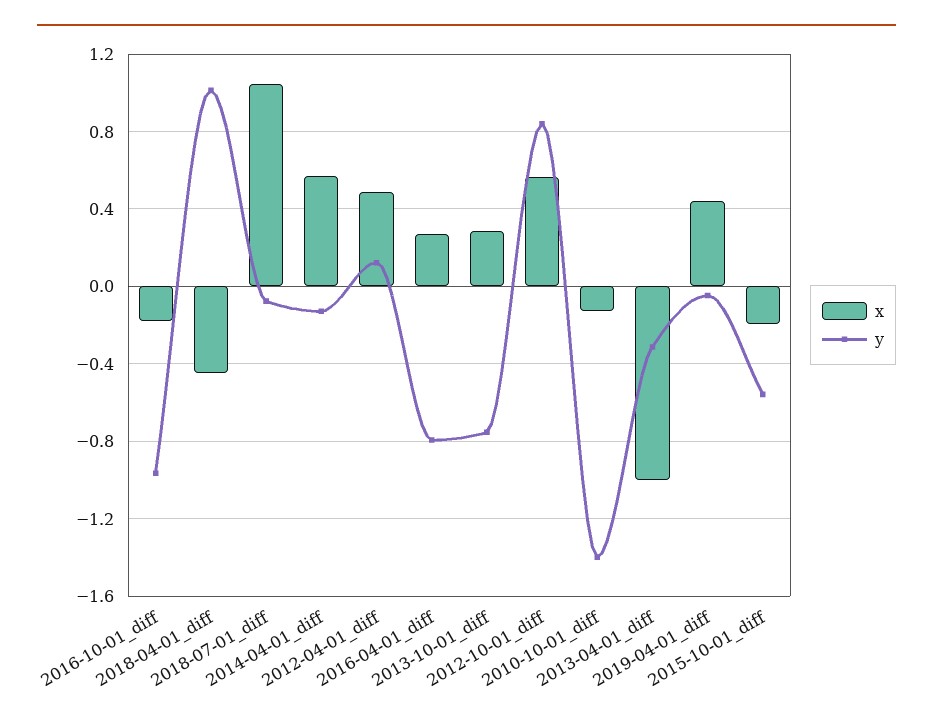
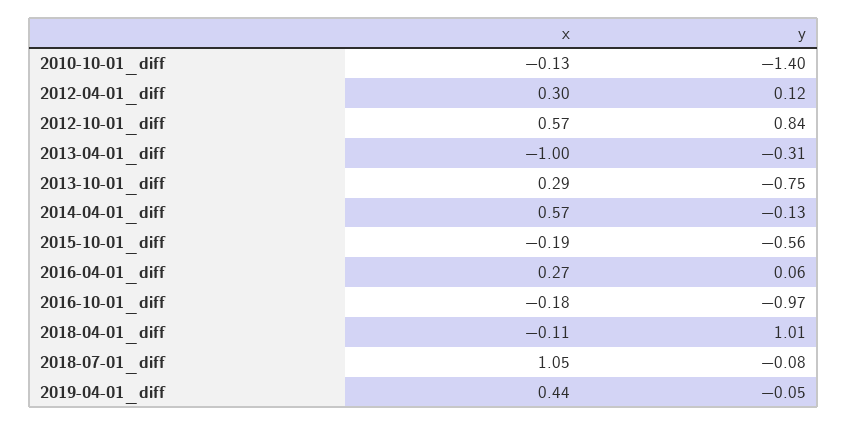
  {
    "x": {
      "2016-10-01_diff": -0.18,
-     "2018-04-01_diff": -0.45,
+     "2018-04-01_diff": -0.11,
      "2018-07-01_diff": 1.05,
      "2014-04-01_diff": 0.57,
-     "2012-04-01_diff": 0.5,
+     "2012-04-01_diff": 0.3,
      "2016-04-01_diff": 0.27,
      "2013-10-01_diff": 0.29,
      "2012-10-01_diff": 0.57,
      "2010-10-01_diff": -0.13,
      "2013-04-01_diff": -1,
      "2019-04-01_diff": 0.44,
      "2015-10-01_diff": -0.19
    },
    "y": {
      "2016-10-01_diff": -0.97,
      "2018-04-01_diff": 1.01,
      "2018-07-01_diff": -0.08,
      "2014-04-01_diff": -0.13,
      "2012-04-01_diff": 0.12,
-     "2016-04-01_diff": -0.8,
+     "2016-04-01_diff": 0.06,
      "2013-10-01_diff": -0.75,
      "2012-10-01_diff": 0.84,
      "2010-10-01_diff": -1.4,
      "2013-04-01_diff": -0.31,
      "2019-04-01_diff": -0.05,
      "2015-10-01_diff": -0.56
    }
  }

